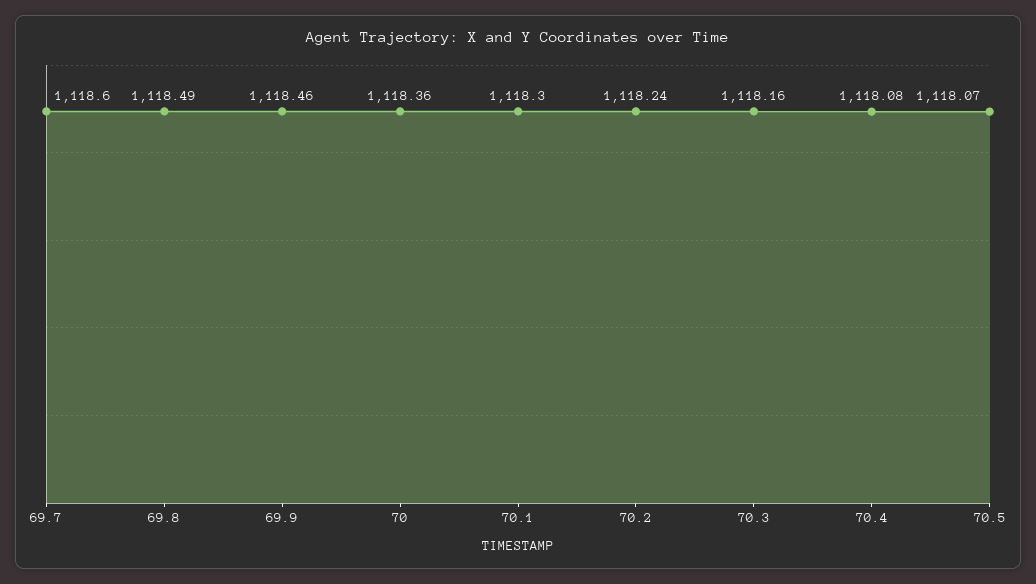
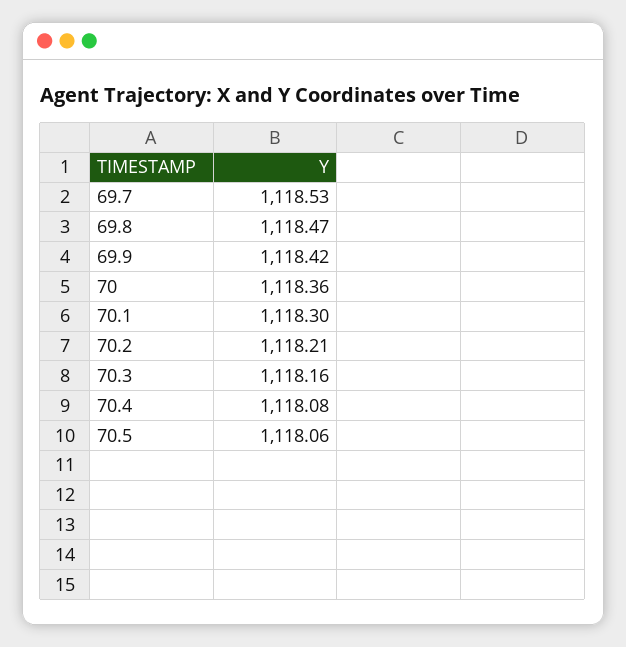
  {
-   "69.7": 1118.6,
+   "69.7": 1118.53,
-   "69.8": 1118.49,
+   "69.8": 1118.47,
-   "69.9": 1118.46,
+   "69.9": 1118.42,
    "70": 1118.36,
    "70.1": 1118.3,
-   "70.2": 1118.24,
+   "70.2": 1118.21,
    "70.3": 1118.16,
    "70.4": 1118.08,
-   "70.5": 1118.07
+   "70.5": 1118.06
  }

